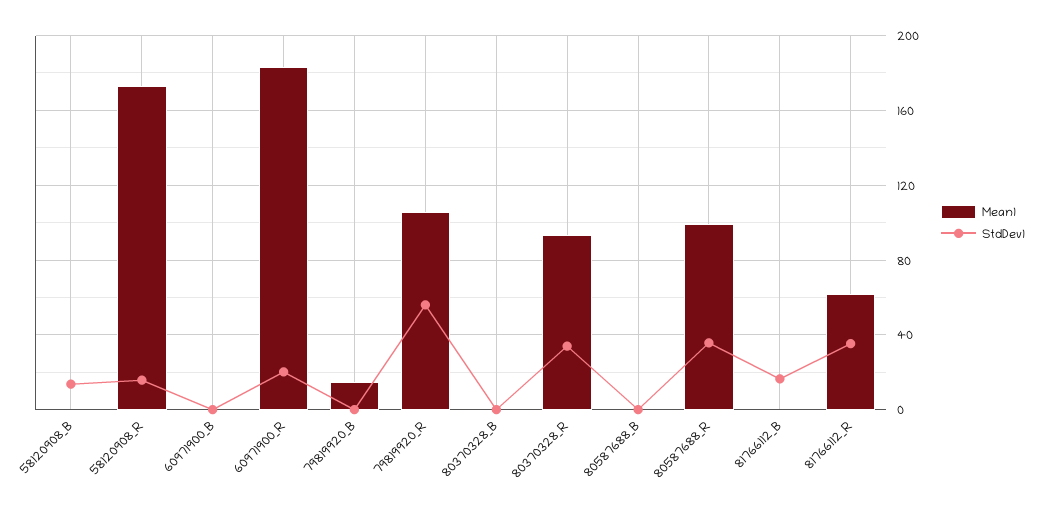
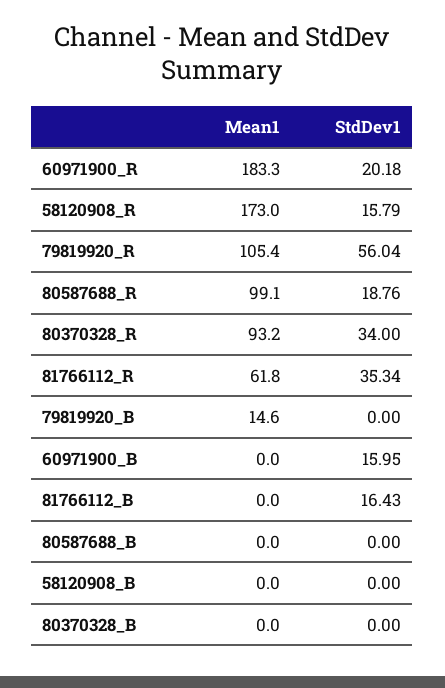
  {
    "Mean1": {
      "58120908_B": 0,
      "58120908_R": 173,
      "60971900_B": 0,
      "60971900_R": 183.3,
      "79819920_B": 14.6,
      "79819920_R": 105.4,
      "80370328_B": 0,
      "80370328_R": 93.2,
      "80587688_B": 0,
      "80587688_R": 99.1,
      "81766112_B": 0,
      "81766112_R": 61.8
    },
    "StdDev1": {
-     "58120908_B": 15,
+     "58120908_B": 0,
      "58120908_R": 15.79,
-     "60971900_B": 0,
+     "60971900_B": 15.95,
      "60971900_R": 20.18,
      "79819920_B": 0,
      "79819920_R": 56.04,
      "80370328_B": 0,
      "80370328_R": 34,
      "80587688_B": 0,
-     "80587688_R": 35,
+     "80587688_R": 18.76,
      "81766112_B": 16.43,
      "81766112_R": 35.34
    }
  }

